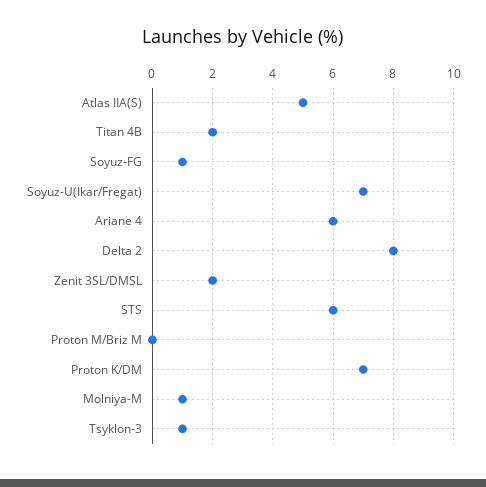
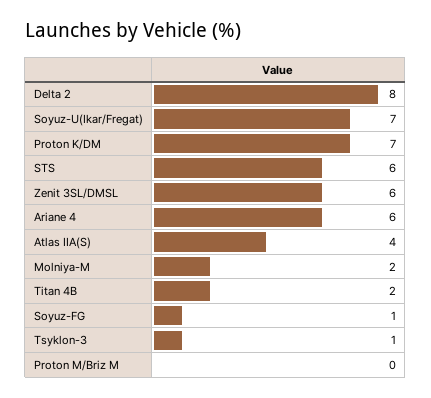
  {
-   "Atlas IIA(S)": 5,
+   "Atlas IIA(S)": 4,
    "Titan 4B": 2,
    "Soyuz-FG": 1,
    "Soyuz-U(Ikar/Fregat)": 7,
    "Ariane 4": 6,
    "Delta 2": 8,
-   "Zenit 3SL/DMSL": 2,
+   "Zenit 3SL/DMSL": 6,
    "STS": 6,
    "Proton M/Briz M": 0,
    "Proton K/DM": 7,
-   "Molniya-M": 1,
+   "Molniya-M": 2,
    "Tsyklon-3": 1
  }

